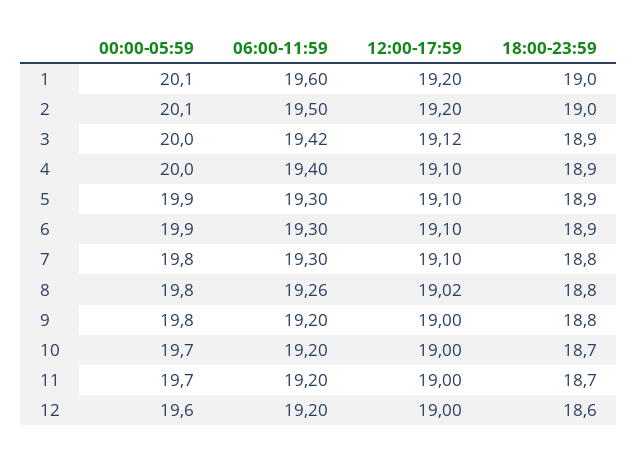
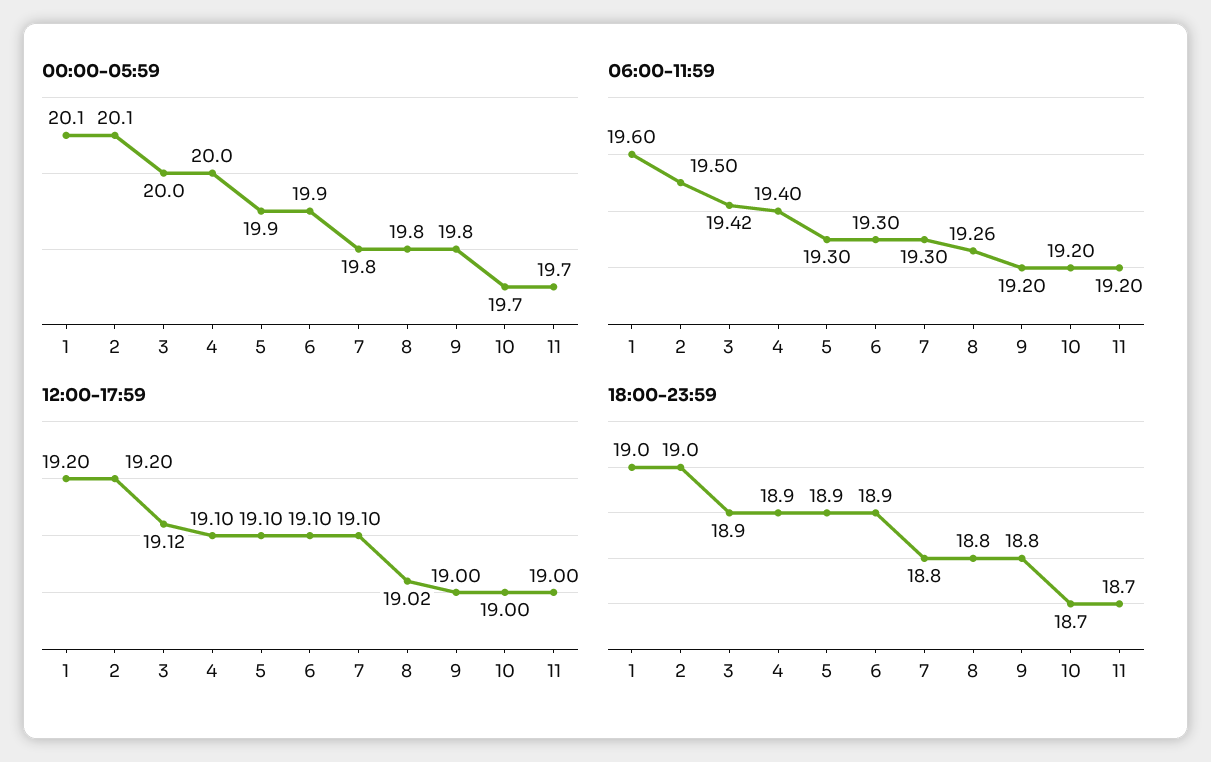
  {
    "00:00-05:59": {
      "1": 20.1,
      "2": 20.1,
      "3": 20,
      "4": 20,
      "5": 19.9,
      "6": 19.9,
      "7": 19.8,
      "8": 19.8,
      "9": 19.8,
      "10": 19.7,
-     "11": 19.7,
+     "11": 19.7
-     "12": 19.6
    },
    "06:00-11:59": {
      "1": 19.6,
      "2": 19.5,
      "3": 19.42,
      "4": 19.4,
      "5": 19.3,
      "6": 19.3,
      "7": 19.3,
      "8": 19.26,
      "9": 19.2,
      "10": 19.2,
-     "11": 19.2,
+     "11": 19.2
-     "12": 19.2
    },
    "12:00-17:59": {
      "1": 19.2,
      "2": 19.2,
      "3": 19.12,
      "4": 19.1,
      "5": 19.1,
      "6": 19.1,
      "7": 19.1,
      "8": 19.02,
      "9": 19,
      "10": 19,
-     "11": 19,
+     "11": 19
-     "12": 19
    },
    "18:00-23:59": {
      "1": 19,
      "2": 19,
      "3": 18.9,
      "4": 18.9,
      "5": 18.9,
      "6": 18.9,
      "7": 18.8,
      "8": 18.8,
      "9": 18.8,
      "10": 18.7,
-     "11": 18.7,
+     "11": 18.7
-     "12": 18.6
    }
  }

